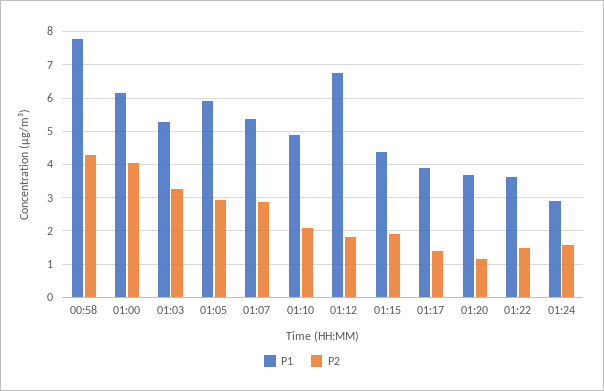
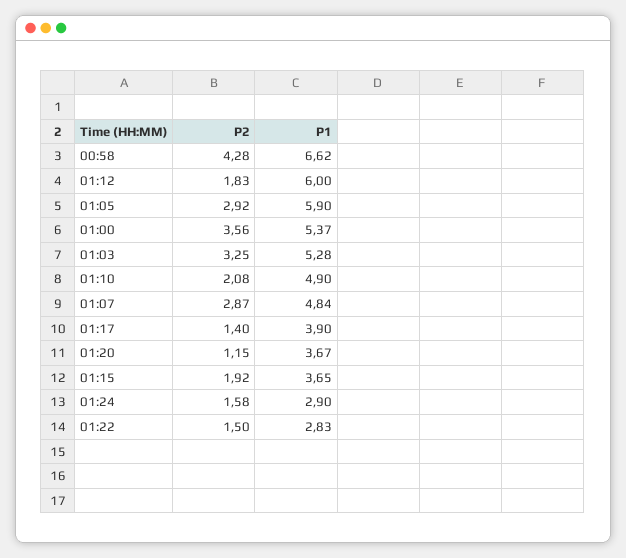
  {
    "P1": {
-     "00:58": 7.8,
+     "00:58": 6.62,
-     "01:00": 6.2,
+     "01:00": 5.37,
      "01:03": 5.28,
      "01:05": 5.9,
-     "01:07": 5.4,
+     "01:07": 4.84,
      "01:10": 4.9,
-     "01:12": 6.8,
+     "01:12": 6,
-     "01:15": 4.4,
+     "01:15": 3.65,
      "01:17": 3.9,
      "01:20": 3.67,
-     "01:22": 3.6,
+     "01:22": 2.83,
      "01:24": 2.9
    },
    "P2": {
      "00:58": 4.28,
-     "01:00": 4,
+     "01:00": 3.56,
      "01:03": 3.25,
      "01:05": 2.92,
      "01:07": 2.87,
      "01:10": 2.08,
      "01:12": 1.83,
      "01:15": 1.92,
      "01:17": 1.4,
      "01:20": 1.15,
      "01:22": 1.5,
      "01:24": 1.58
    }
  }

